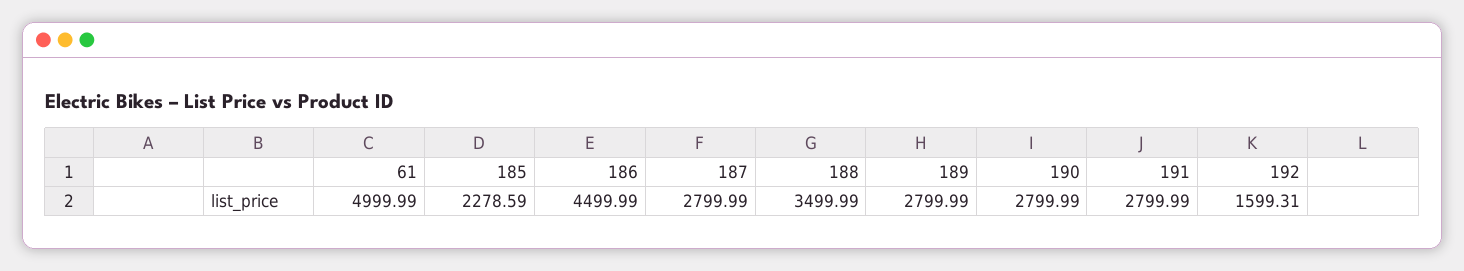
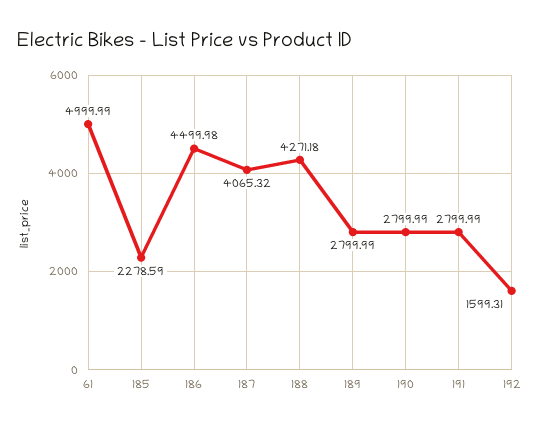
  {
    "61": 4999.99,
    "185": 2278.59,
-   "186": 4499.99,
+   "186": 4499.98,
-   "187": 2799.99,
+   "187": 4065.32,
-   "188": 3499.99,
+   "188": 4271.18,
    "189": 2799.99,
    "190": 2799.99,
    "191": 2799.99,
    "192": 1599.31
  }

